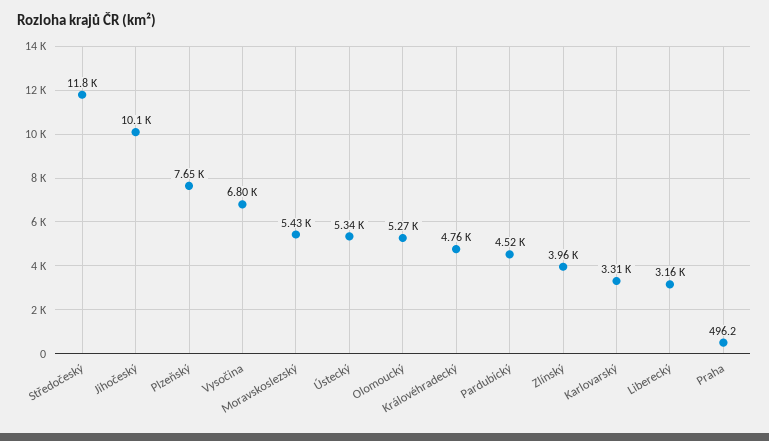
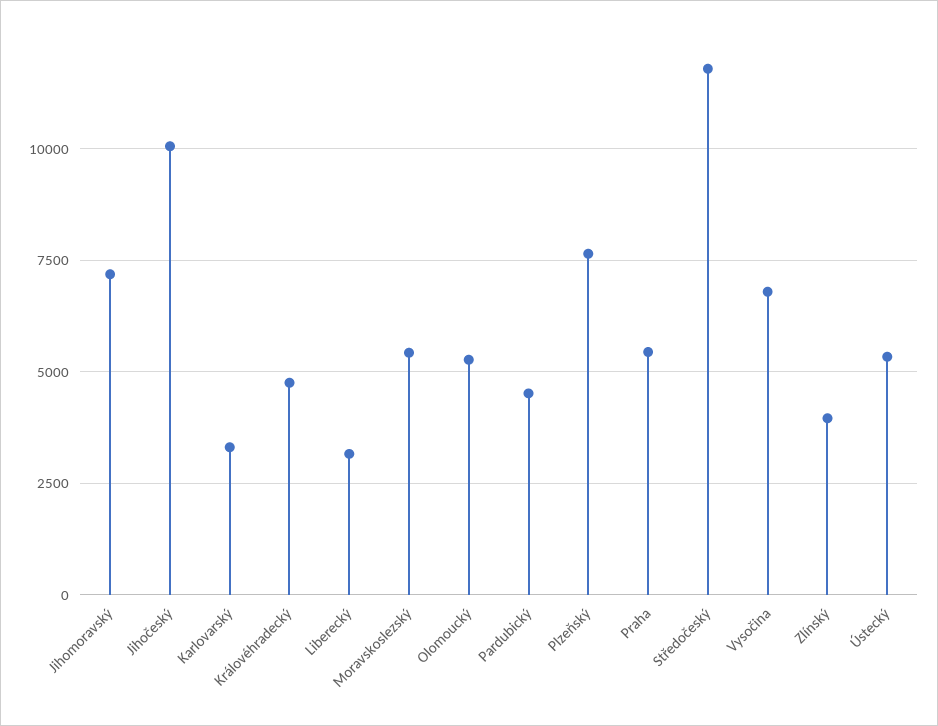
  {
    "Středočeský": 11800,
    "Jihočeský": 10100,
    "Plzeňský": 7650,
    "Vysočina": 6800,
    "Moravskoslezský": 5430,
    "Ústecký": 5340,
    "Olomoucký": 5270,
    "Královéhradecký": 4760,
    "Pardubický": 4520,
    "Zlínský": 3960,
    "Karlovarský": 3310,
    "Liberecký": 3160,
-   "Praha": 496.2
+   "Praha": 5500,
+   "Jihomoravský": 7250
  }

